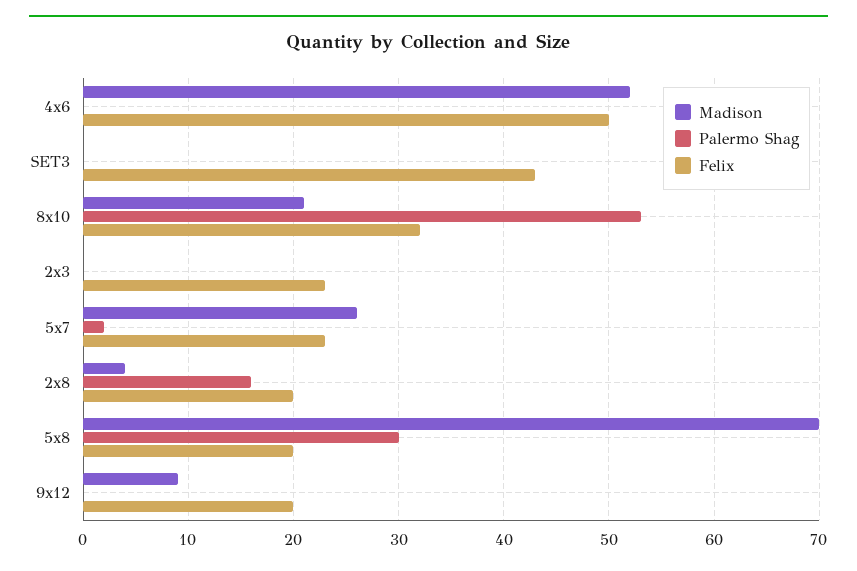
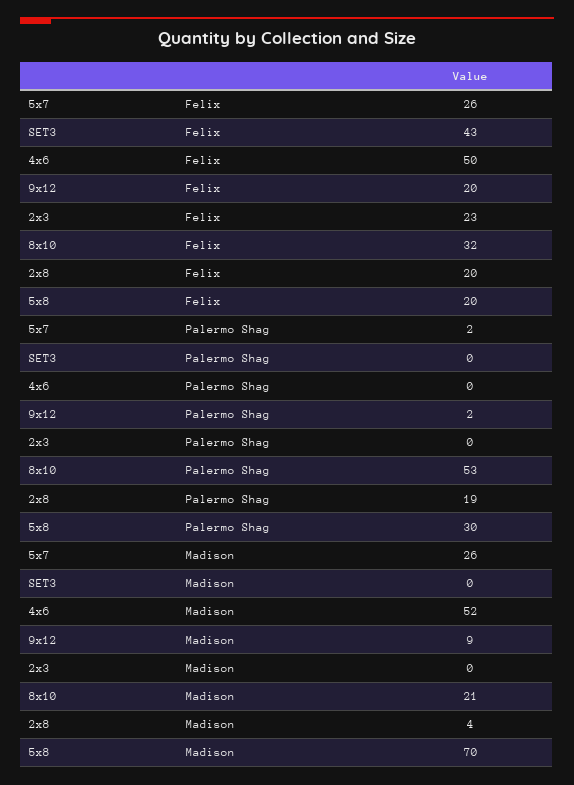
  {
    "Madison": {
      "4x6": 52,
      "SET3": 0,
      "8x10": 21,
      "2x3": 0,
      "5x7": 26,
      "2x8": 4,
      "5x8": 70,
      "9x12": 9
    },
    "Palermo Shag": {
      "4x6": 0,
      "SET3": 0,
      "8x10": 53,
      "2x3": 0,
      "5x7": 2,
-     "2x8": 16,
+     "2x8": 19,
      "5x8": 30,
-     "9x12": 0
+     "9x12": 2
    },
    "Felix": {
      "4x6": 50,
      "SET3": 43,
      "8x10": 32,
      "2x3": 23,
-     "5x7": 23,
+     "5x7": 26,
      "2x8": 20,
      "5x8": 20,
      "9x12": 20
    }
  }

